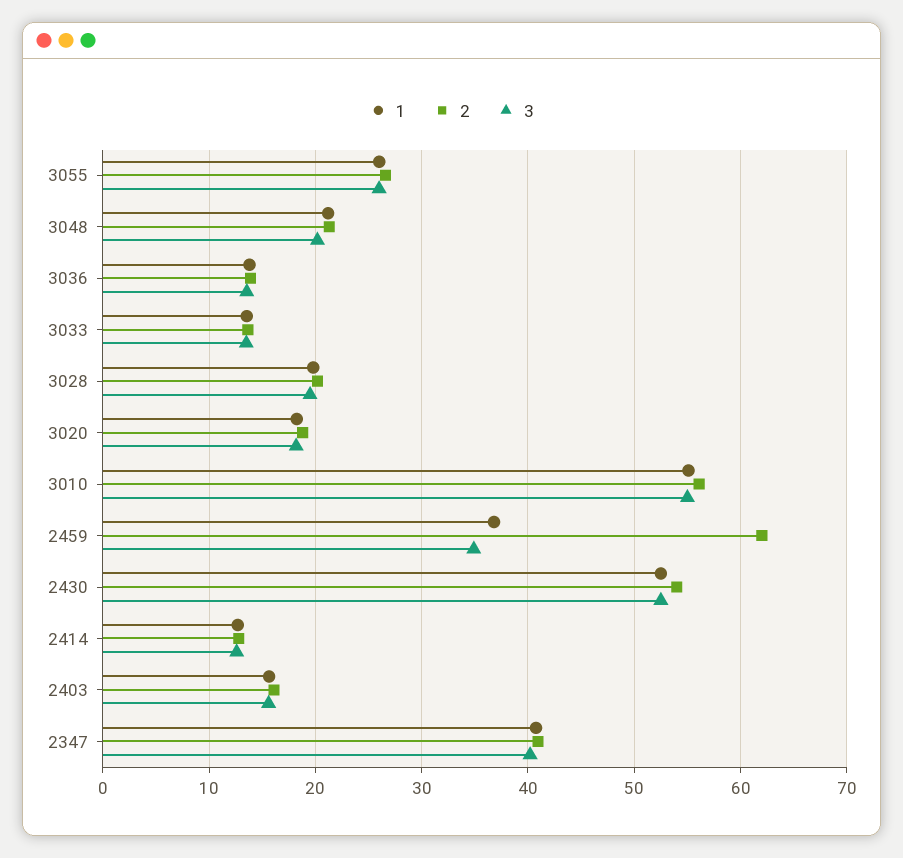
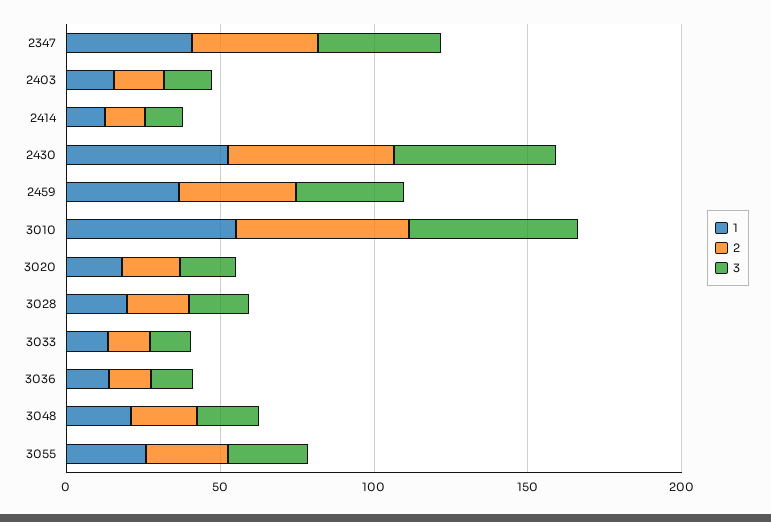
  {
    "1": {
      "3055": 26,
      "3048": 21,
      "3036": 14,
      "3033": 14,
      "3028": 20,
      "3020": 18,
      "3010": 55,
      "2459": 37,
      "2430": 53,
      "2414": 13,
      "2403": 16,
      "2347": 41
    },
    "2": {
      "3055": 27,
      "3048": 21,
      "3036": 14,
      "3033": 14,
      "3028": 20,
      "3020": 19,
      "3010": 56,
-     "2459": 62,
+     "2459": 40,
      "2430": 54,
      "2414": 13,
      "2403": 16,
      "2347": 41
    },
    "3": {
      "3055": 26,
      "3048": 20,
      "3036": 14,
      "3033": 14,
      "3028": 20,
      "3020": 18,
      "3010": 55,
      "2459": 35,
      "2430": 53,
      "2414": 13,
      "2403": 16,
      "2347": 40
    }
  }

